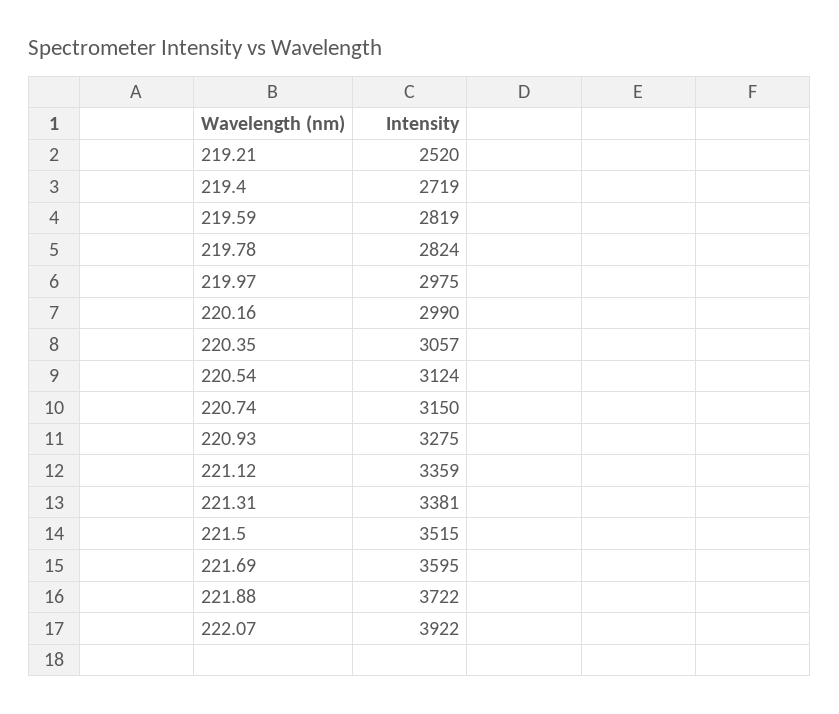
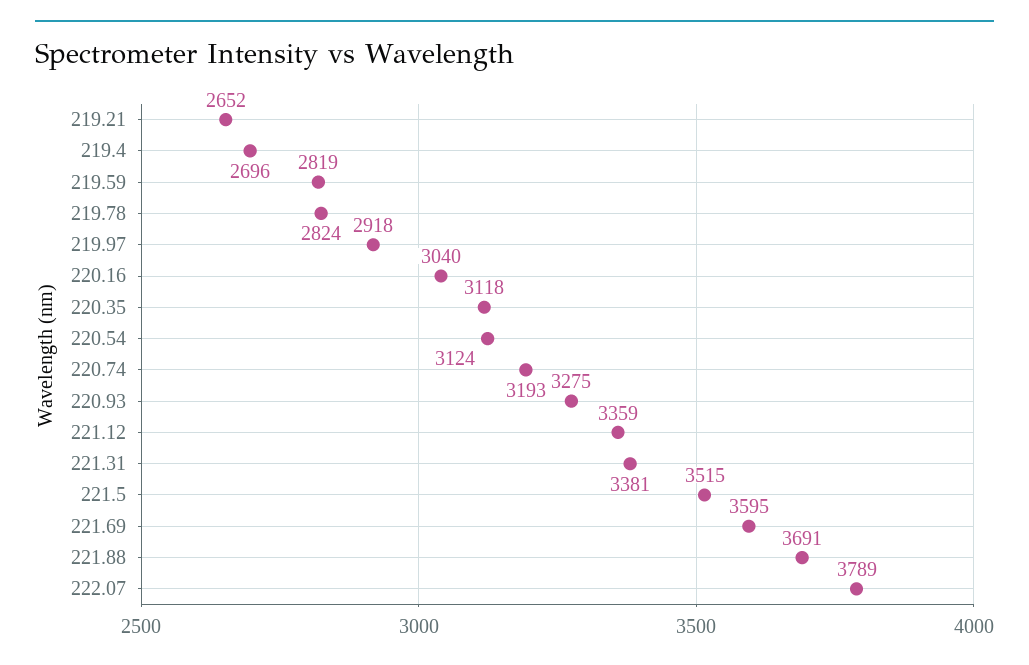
  {
-   "219.21": 2520,
+   "219.21": 2652,
-   "219.4": 2719,
+   "219.4": 2696,
    "219.59": 2819,
    "219.78": 2824,
-   "219.97": 2975,
+   "219.97": 2918,
-   "220.16": 2990,
+   "220.16": 3040,
-   "220.35": 3057,
+   "220.35": 3118,
    "220.54": 3124,
-   "220.74": 3150,
+   "220.74": 3193,
    "220.93": 3275,
    "221.12": 3359,
    "221.31": 3381,
    "221.5": 3515,
    "221.69": 3595,
-   "221.88": 3722,
+   "221.88": 3691,
-   "222.07": 3922
+   "222.07": 3789
  }

